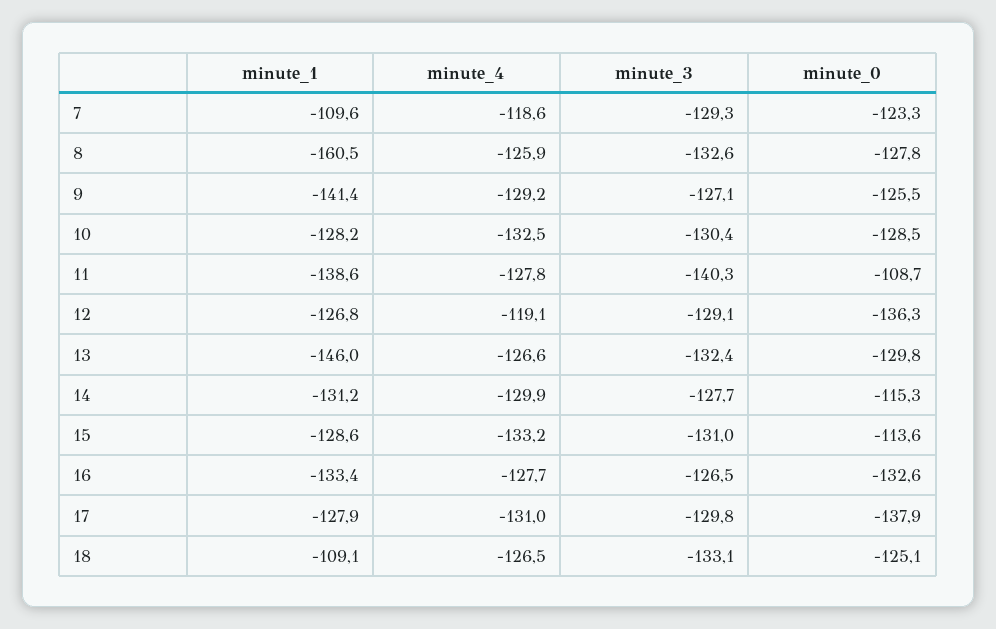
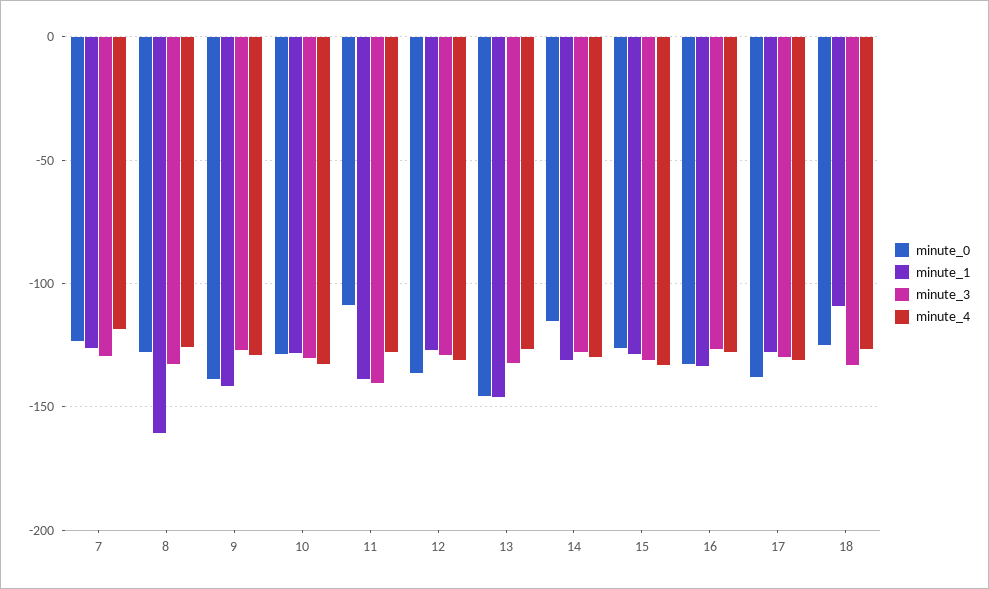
  {
    "minute_1": {
-     "7": -109.6,
+     "7": -125,
      "8": -160.5,
      "9": -141.4,
      "10": -128.2,
      "11": -138.6,
      "12": -126.8,
      "13": -146,
      "14": -131.2,
      "15": -128.6,
      "16": -133.4,
      "17": -127.9,
      "18": -109.1
    },
    "minute_4": {
      "7": -118.6,
      "8": -125.9,
      "9": -129.2,
      "10": -132.5,
      "11": -127.8,
-     "12": -119.1,
+     "12": -130,
      "13": -126.6,
      "14": -129.9,
      "15": -133.2,
      "16": -127.7,
      "17": -131,
      "18": -126.5
    },
    "minute_3": {
      "7": -129.3,
      "8": -132.6,
      "9": -127.1,
      "10": -130.4,
      "11": -140.3,
      "12": -129.1,
      "13": -132.4,
      "14": -127.7,
      "15": -131,
      "16": -126.5,
      "17": -129.8,
      "18": -133.1
    },
    "minute_0": {
      "7": -123.3,
      "8": -127.8,
-     "9": -125.5,
+     "9": -140,
      "10": -128.5,
      "11": -108.7,
      "12": -136.3,
-     "13": -129.8,
+     "13": -145,
      "14": -115.3,
-     "15": -113.6,
+     "15": -125,
      "16": -132.6,
      "17": -137.9,
      "18": -125.1
    }
  }

